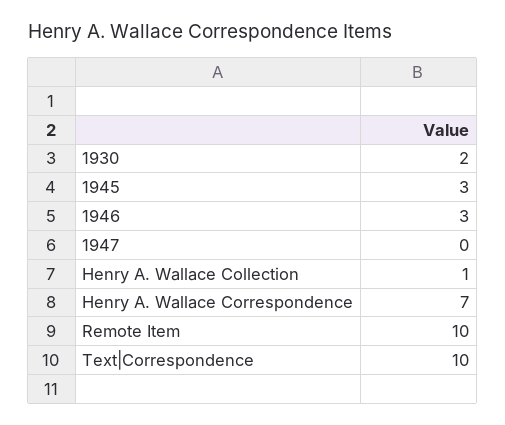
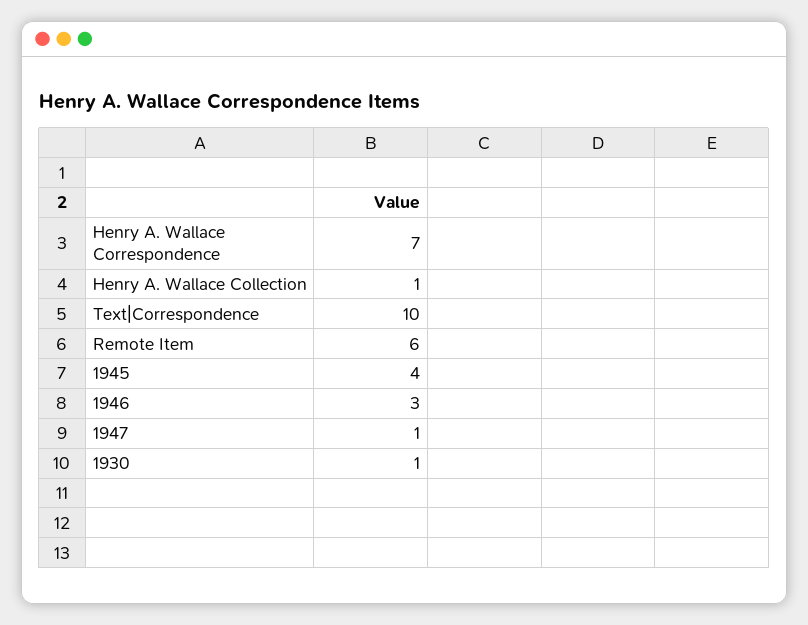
  {
-   "1930": 2,
+   "1930": 1,
-   "1945": 3,
+   "1945": 4,
    "1946": 3,
-   "1947": 0,
+   "1947": 1,
    "Henry A. Wallace Collection": 1,
    "Henry A. Wallace Correspondence": 7,
-   "Remote Item": 10,
+   "Remote Item": 6,
    "Text|Correspondence": 10
  }

